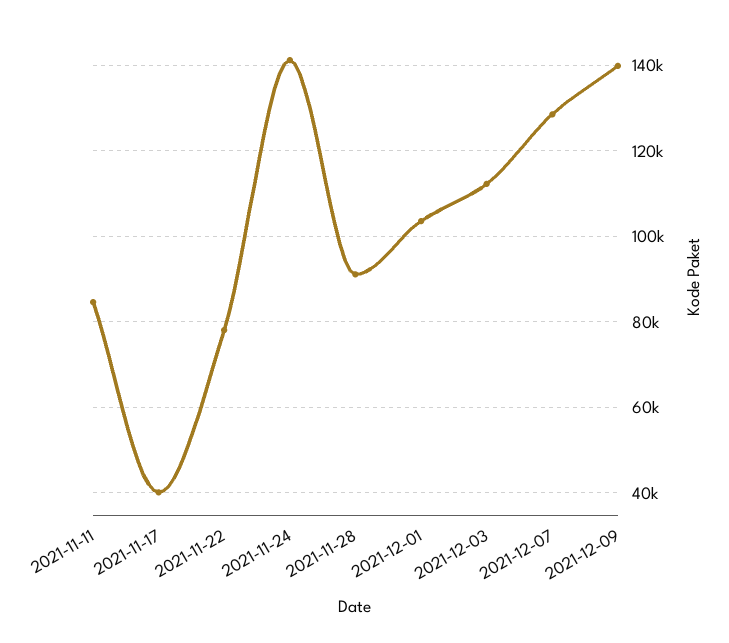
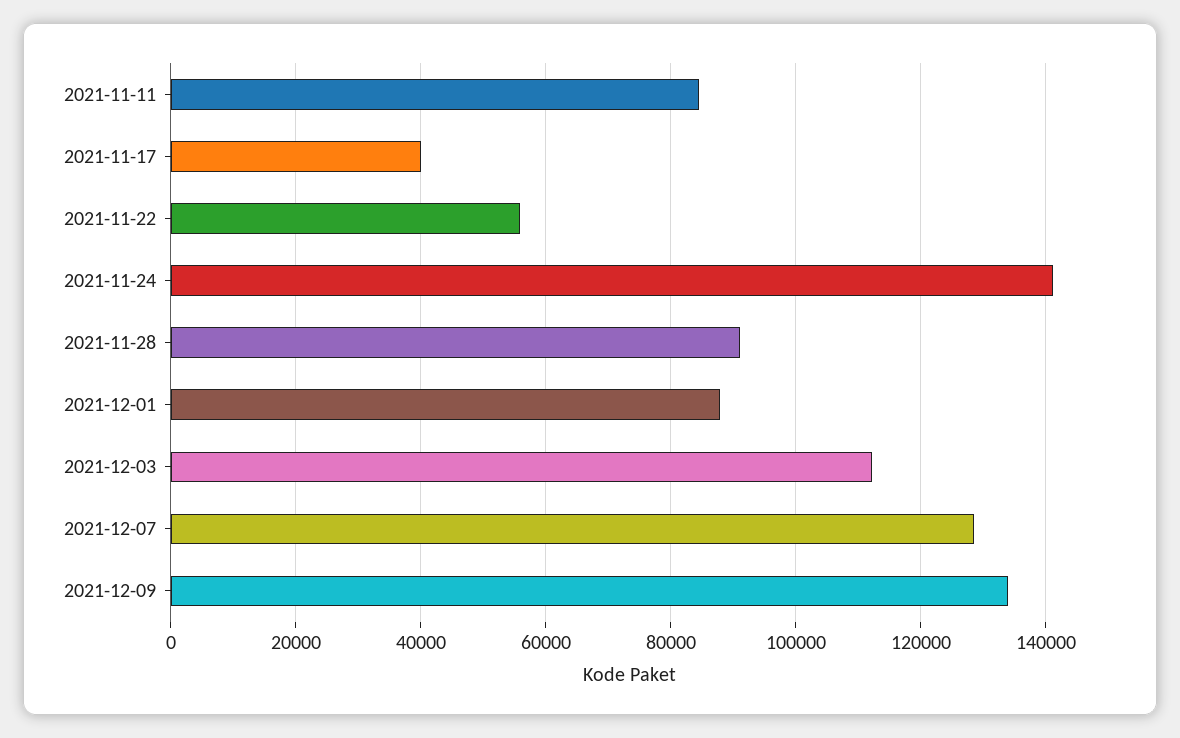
  {
    "2021-11-11": 84000,
    "2021-11-17": 40000,
-   "2021-11-22": 78000,
+   "2021-11-22": 56000,
    "2021-11-24": 142000,
    "2021-11-28": 92000,
-   "2021-12-01": 104000,
+   "2021-12-01": 88000,
    "2021-12-03": 112000,
    "2021-12-07": 128000,
-   "2021-12-09": 140000
+   "2021-12-09": 134000
  }

